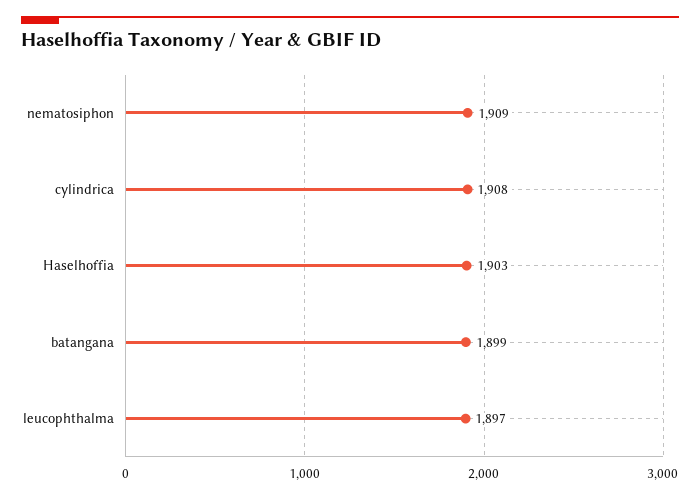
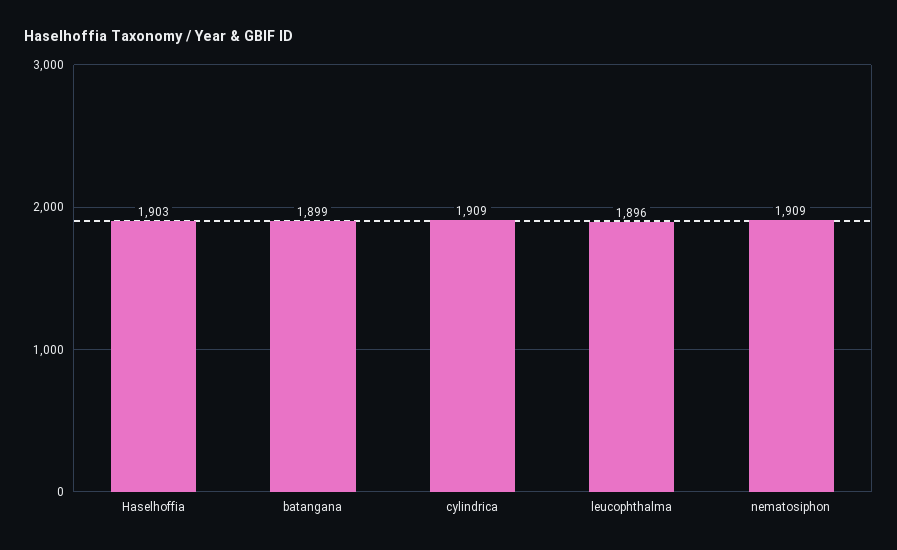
  {
    "nematosiphon": 1909,
-   "cylindrica": 1908,
+   "cylindrica": 1909,
    "Haselhoffia": 1903,
    "batangana": 1899,
-   "leucophthalma": 1897
+   "leucophthalma": 1896
  }

